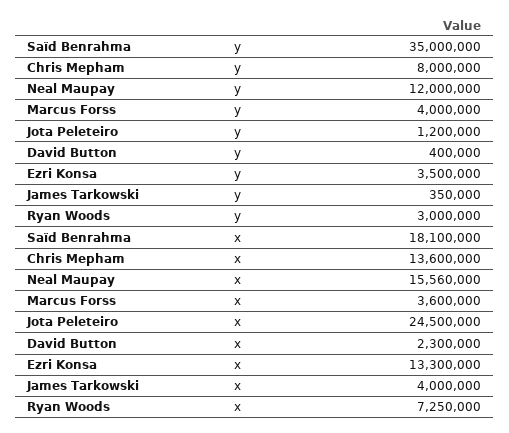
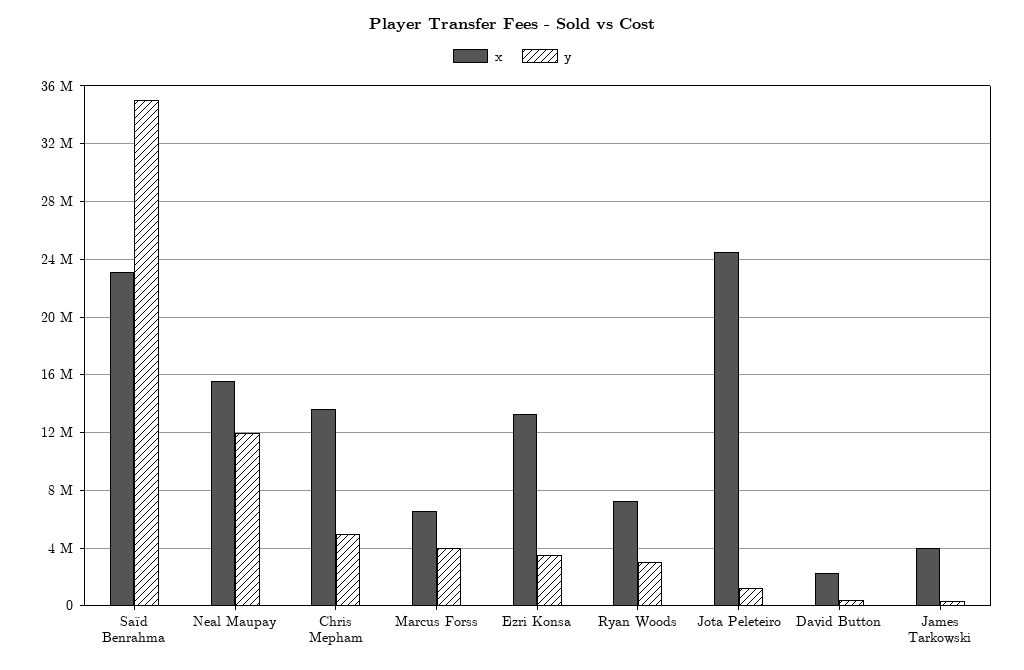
  {
    "y": {
      "Saïd Benrahma": 35000000,
-     "Chris Mepham": 8000000,
+     "Chris Mepham": 5000000,
      "Neal Maupay": 12000000,
      "Marcus Forss": 4000000,
      "Jota Peleteiro": 1200000,
      "David Button": 400000,
      "Ezri Konsa": 3500000,
      "James Tarkowski": 350000,
      "Ryan Woods": 3000000
    },
    "x": {
-     "Saïd Benrahma": 18100000,
+     "Saïd Benrahma": 23000000,
      "Chris Mepham": 13600000,
      "Neal Maupay": 15560000,
-     "Marcus Forss": 3600000,
+     "Marcus Forss": 6500000,
      "Jota Peleteiro": 24500000,
      "David Button": 2300000,
      "Ezri Konsa": 13300000,
      "James Tarkowski": 4000000,
      "Ryan Woods": 7250000
    }
  }

